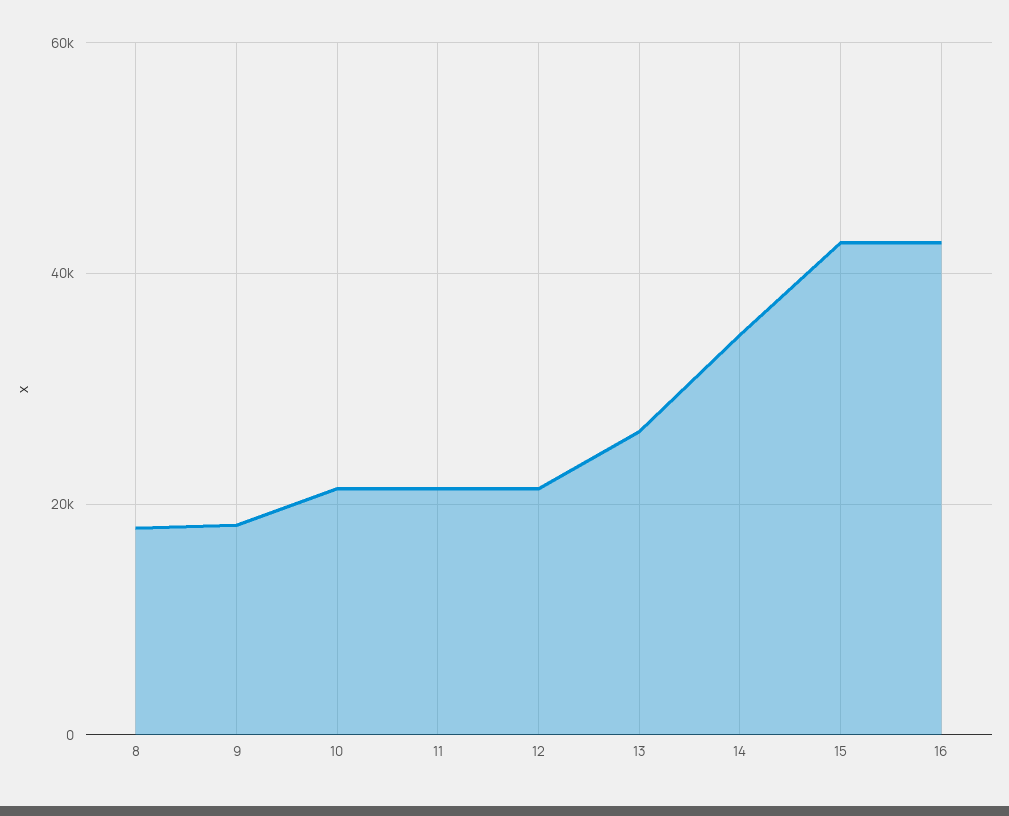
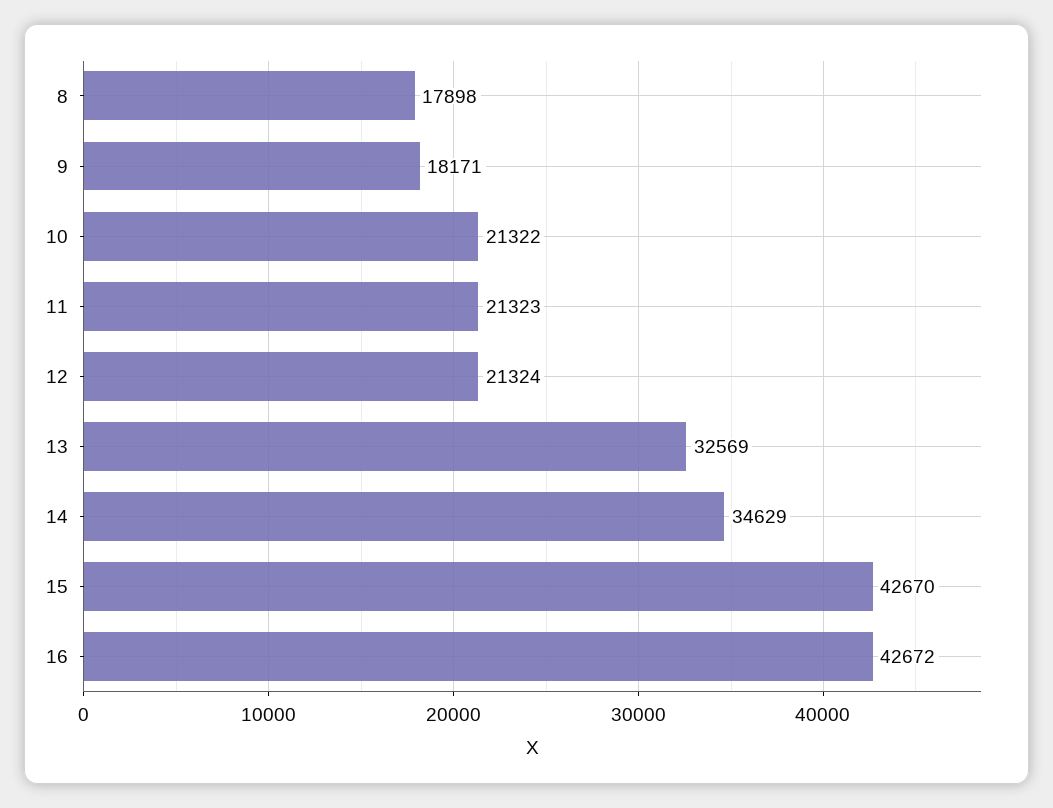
  {
    "8": 17898,
    "9": 18171,
    "10": 21322,
    "11": 21323,
    "12": 21324,
-   "13": 26000,
+   "13": 32569,
    "14": 34629,
    "15": 42670,
    "16": 42672
  }

